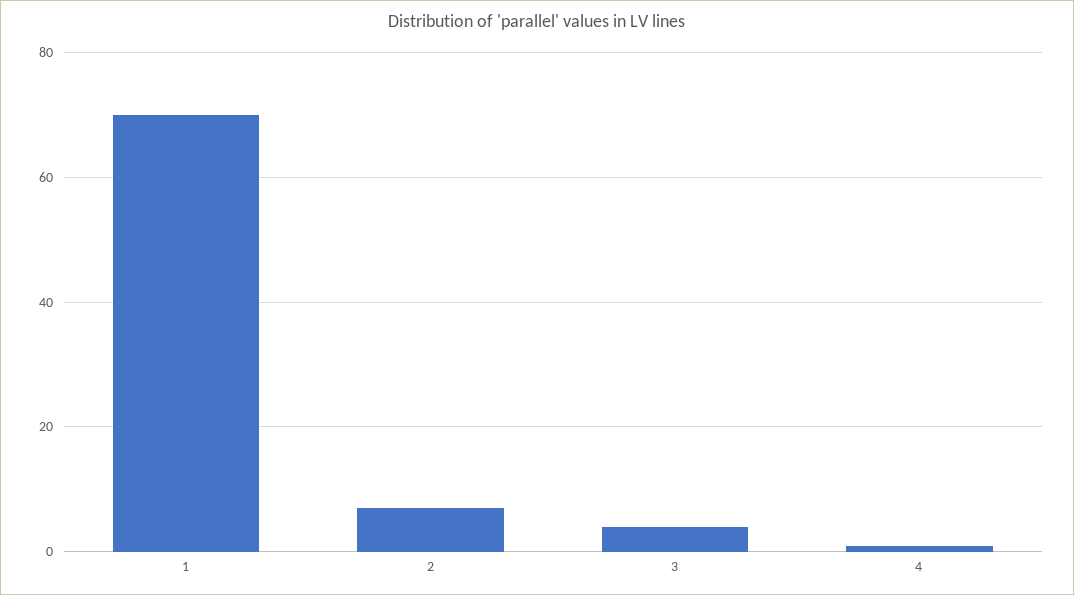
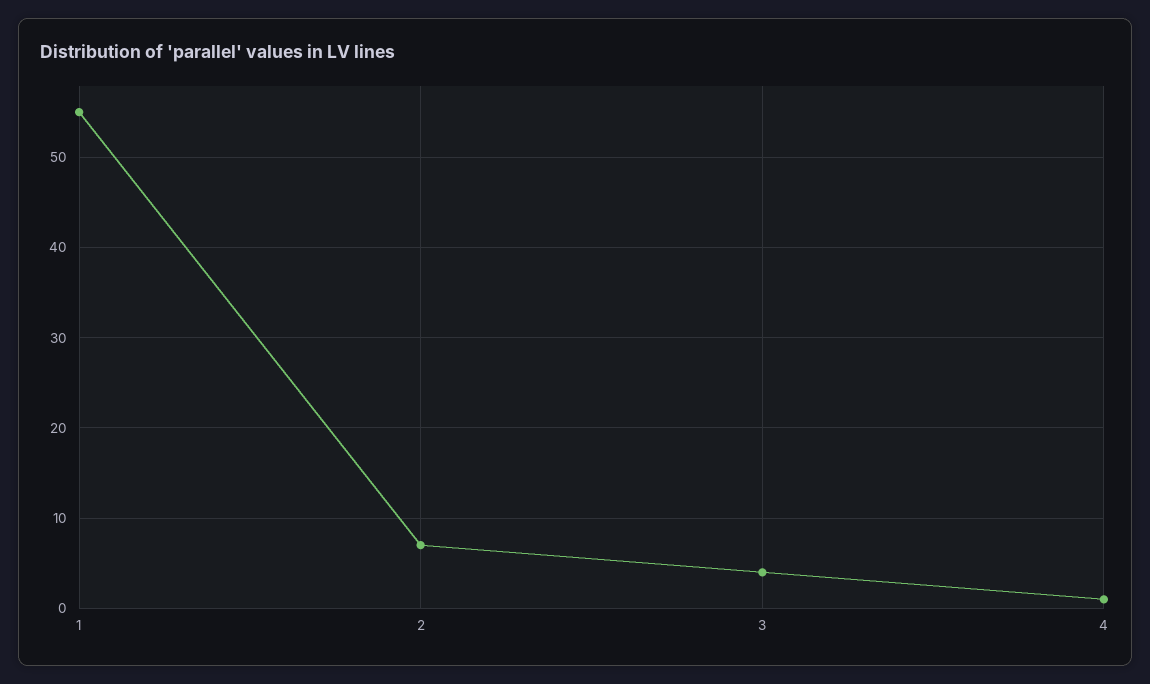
  {
-   "1": 70,
+   "1": 55,
    "2": 7,
    "3": 4,
    "4": 1
  }

